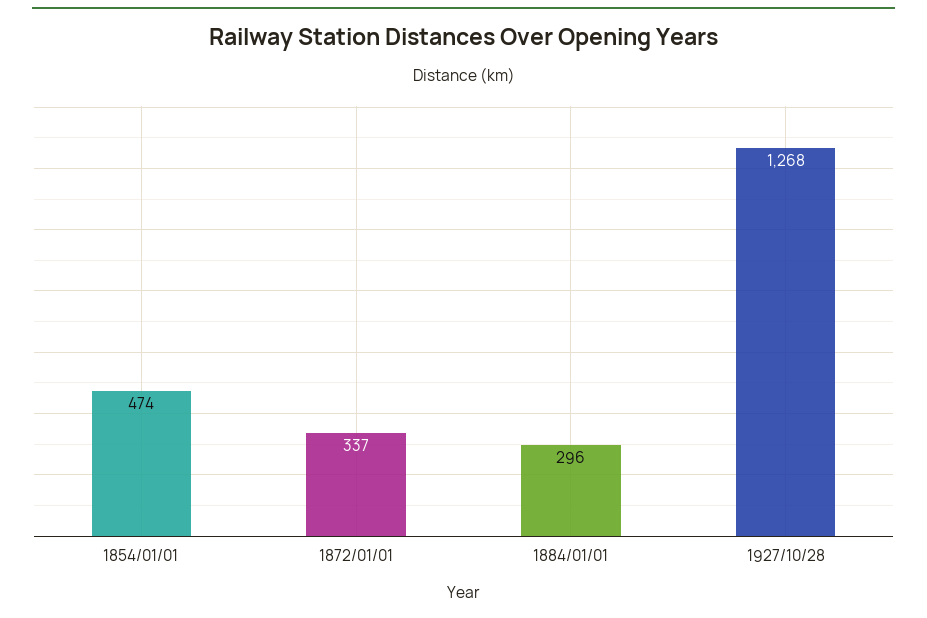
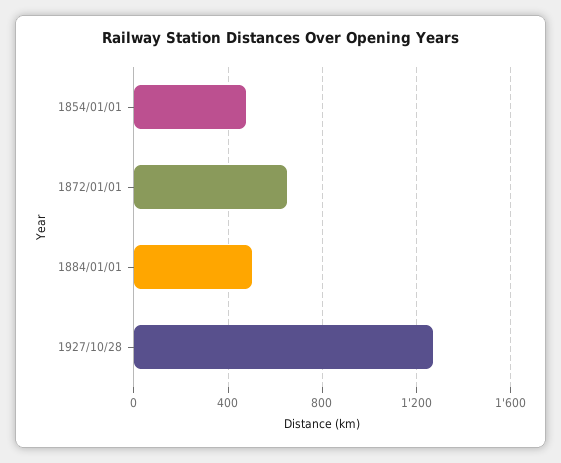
  {
    "1854/01/01": 474,
-   "1872/01/01": 337,
+   "1872/01/01": 650,
-   "1884/01/01": 296,
+   "1884/01/01": 500,
    "1927/10/28": 1268
  }

